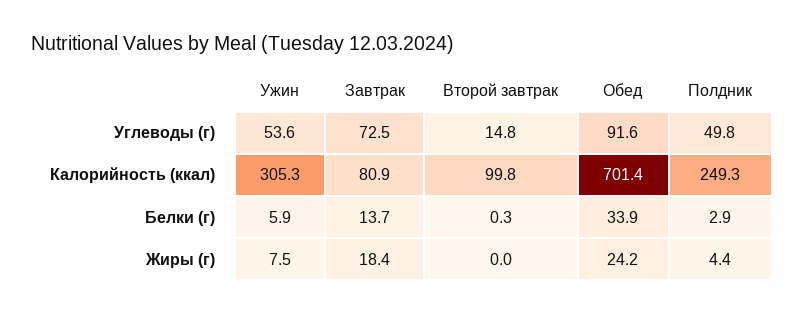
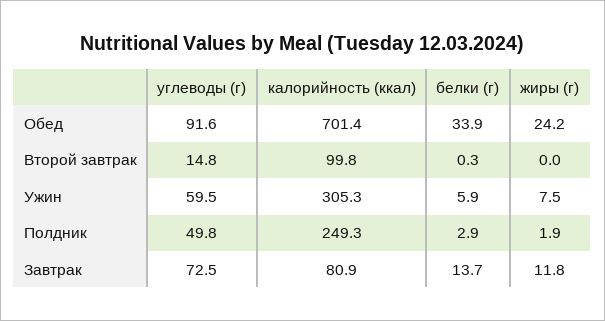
  {
    "Ужин": {
-     "Углеводы (г)": 53.6,
+     "Углеводы (г)": 59.5,
      "Калорийность (ккал)": 305.3,
      "Белки (г)": 5.9,
      "Жиры (г)": 7.5
    },
    "Завтрак": {
      "Углеводы (г)": 72.5,
      "Калорийность (ккал)": 80.9,
      "Белки (г)": 13.7,
-     "Жиры (г)": 18.4
+     "Жиры (г)": 11.8
    },
    "Второй завтрак": {
      "Углеводы (г)": 14.8,
      "Калорийность (ккал)": 99.8,
      "Белки (г)": 0.3,
      "Жиры (г)": 0
    },
    "Обед": {
      "Углеводы (г)": 91.6,
      "Калорийность (ккал)": 701.4,
      "Белки (г)": 33.9,
      "Жиры (г)": 24.2
    },
    "Полдник": {
      "Углеводы (г)": 49.8,
      "Калорийность (ккал)": 249.3,
      "Белки (г)": 2.9,
-     "Жиры (г)": 4.4
+     "Жиры (г)": 1.9
    }
  }

